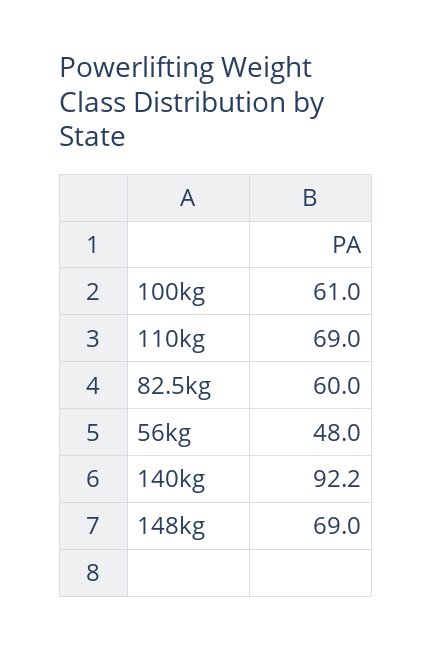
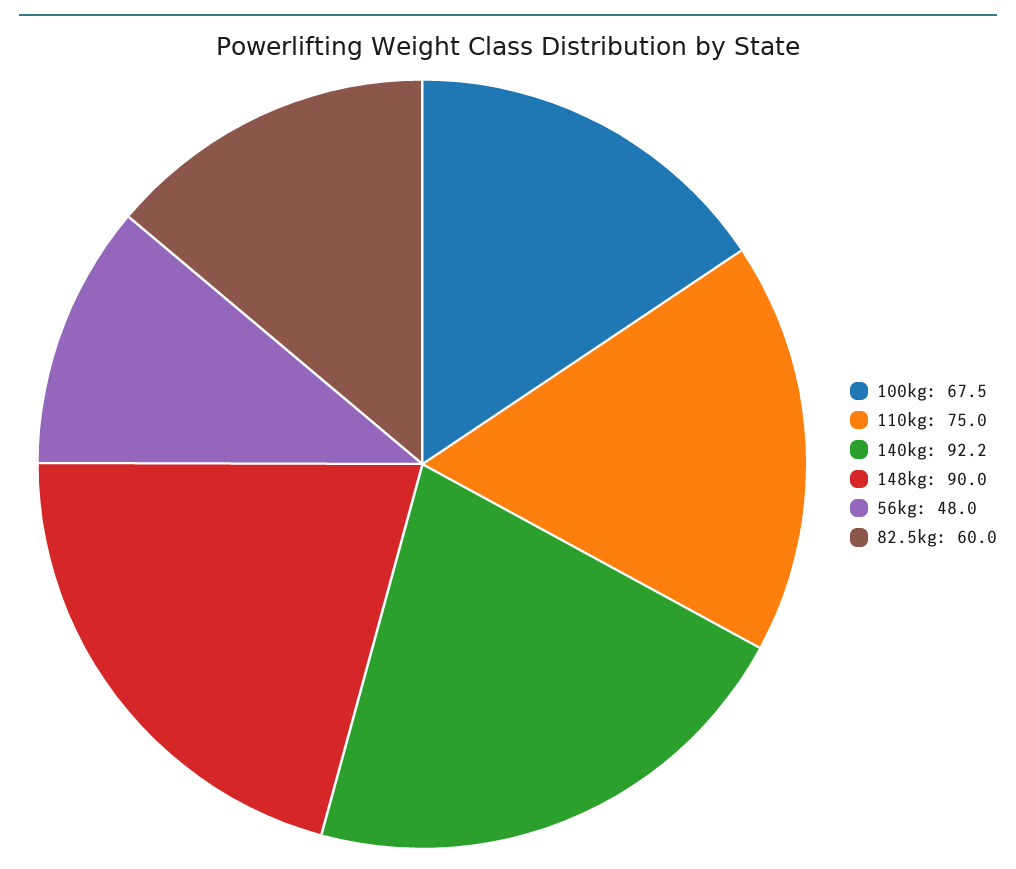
  {
-   "100kg": 61,
+   "100kg": 67.5,
-   "110kg": 69,
+   "110kg": 75,
    "82.5kg": 60,
    "56kg": 48,
    "140kg": 92.2,
-   "148kg": 69
+   "148kg": 90
  }

